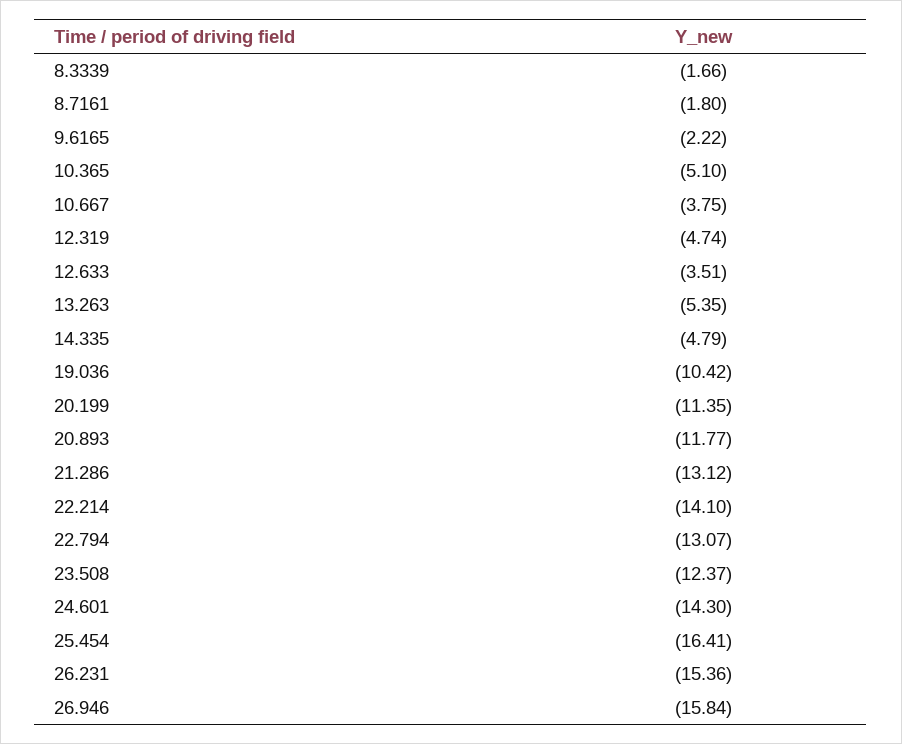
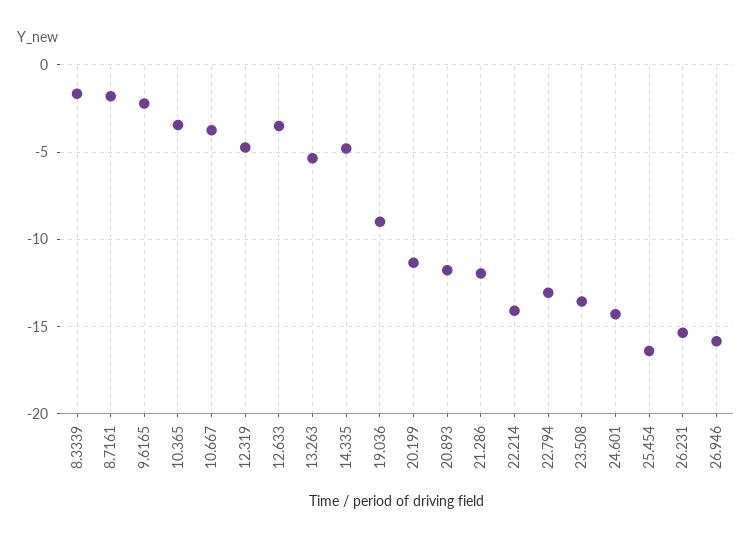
  {
    "8.3339": -1.66,
    "8.7161": -1.8,
    "9.6165": -2.22,
-   "10.365": -5.1,
+   "10.365": -3.5,
    "10.667": -3.75,
    "12.319": -4.74,
    "12.633": -3.51,
    "13.263": -5.35,
    "14.335": -4.79,
-   "19.036": -10.42,
+   "19.036": -9,
    "20.199": -11.35,
    "20.893": -11.77,
-   "21.286": -13.12,
+   "21.286": -12,
    "22.214": -14.1,
    "22.794": -13.07,
-   "23.508": -12.37,
+   "23.508": -13.5,
    "24.601": -14.3,
    "25.454": -16.41,
    "26.231": -15.36,
    "26.946": -15.84
  }

